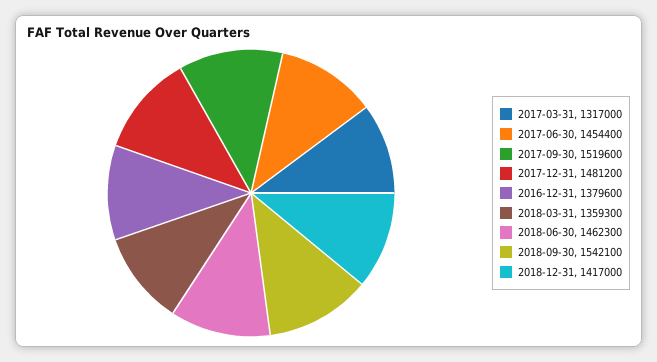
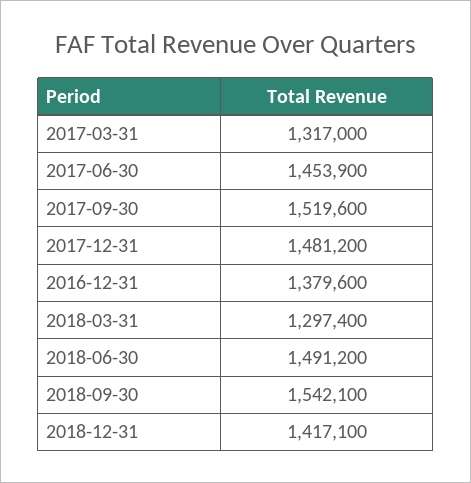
  {
    "2017-03-31": 1317000,
-   "2017-06-30": 1454400,
+   "2017-06-30": 1453900,
    "2017-09-30": 1519600,
    "2017-12-31": 1481200,
    "2016-12-31": 1379600,
-   "2018-03-31": 1359300,
+   "2018-03-31": 1297400,
-   "2018-06-30": 1462300,
+   "2018-06-30": 1491200,
    "2018-09-30": 1542100,
-   "2018-12-31": 1417000
+   "2018-12-31": 1417100
  }

